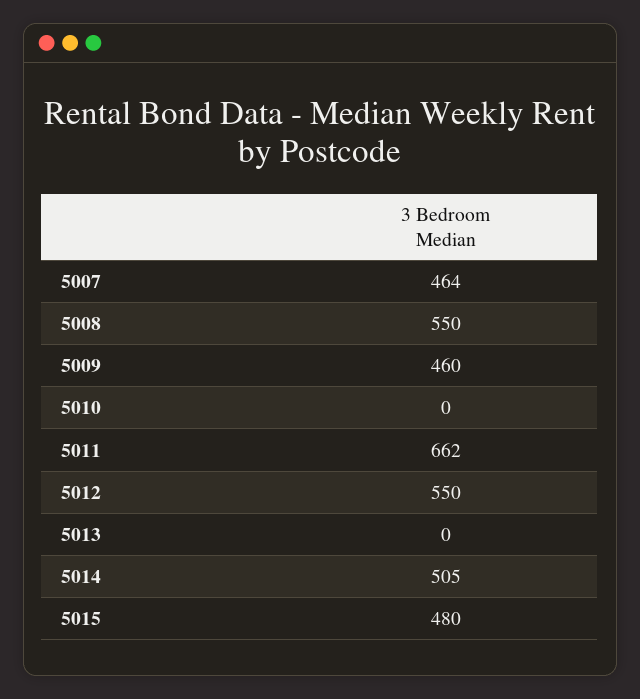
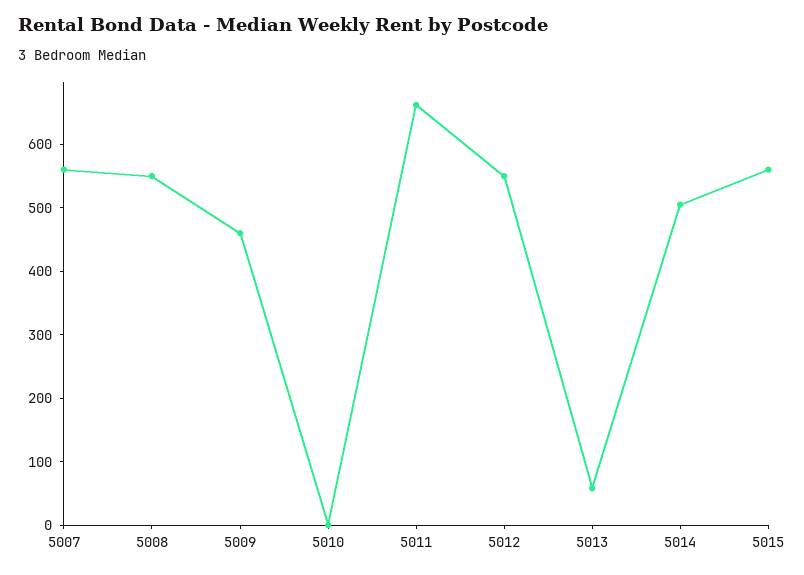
  {
-   "5007": 464,
+   "5007": 560,
    "5008": 550,
    "5009": 460,
    "5010": 0,
    "5011": 662,
    "5012": 550,
-   "5013": 0,
+   "5013": 60,
    "5014": 505,
-   "5015": 480
+   "5015": 560
  }

